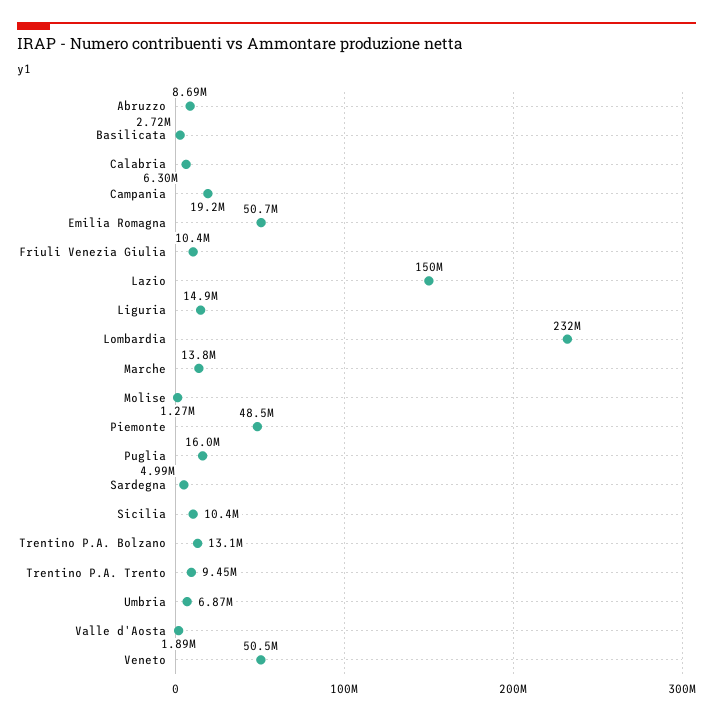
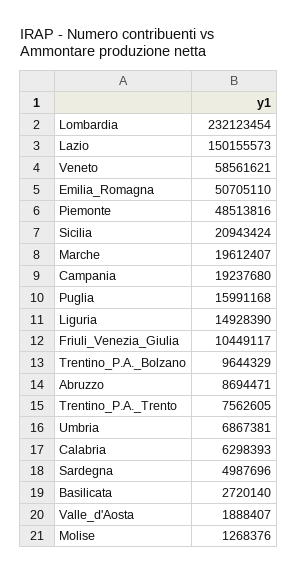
  {
    "Abruzzo": 8694471,
    "Basilicata": 2720140,
    "Calabria": 6298393,
    "Campania": 19237680,
    "Emilia Romagna": 50705110,
    "Friuli Venezia Giulia": 10449117,
    "Lazio": 150155573,
    "Liguria": 14928390,
    "Lombardia": 232123454,
-   "Marche": 13800000,
+   "Marche": 19612407,
    "Molise": 1268376,
    "Piemonte": 48513816,
    "Puglia": 15991168,
    "Sardegna": 4987696,
-   "Sicilia": 10400000,
+   "Sicilia": 20943424,
-   "Trentino P.A. Bolzano": 13100000,
+   "Trentino P.A. Bolzano": 9644329,
-   "Trentino P.A. Trento": 9450000,
+   "Trentino P.A. Trento": 7562605,
    "Umbria": 6867381,
    "Valle d'Aosta": 1888407,
-   "Veneto": 50500000
+   "Veneto": 58561621
  }

